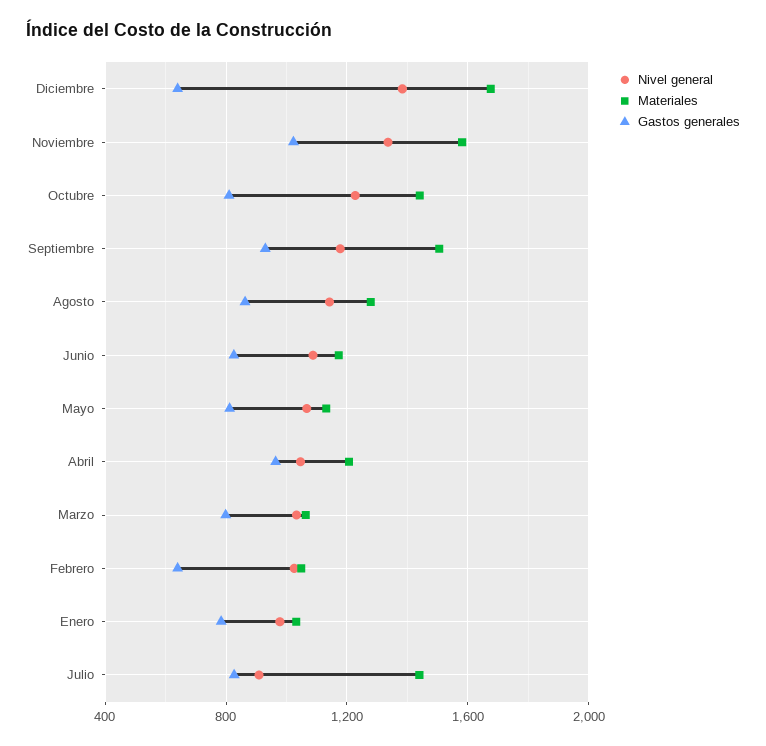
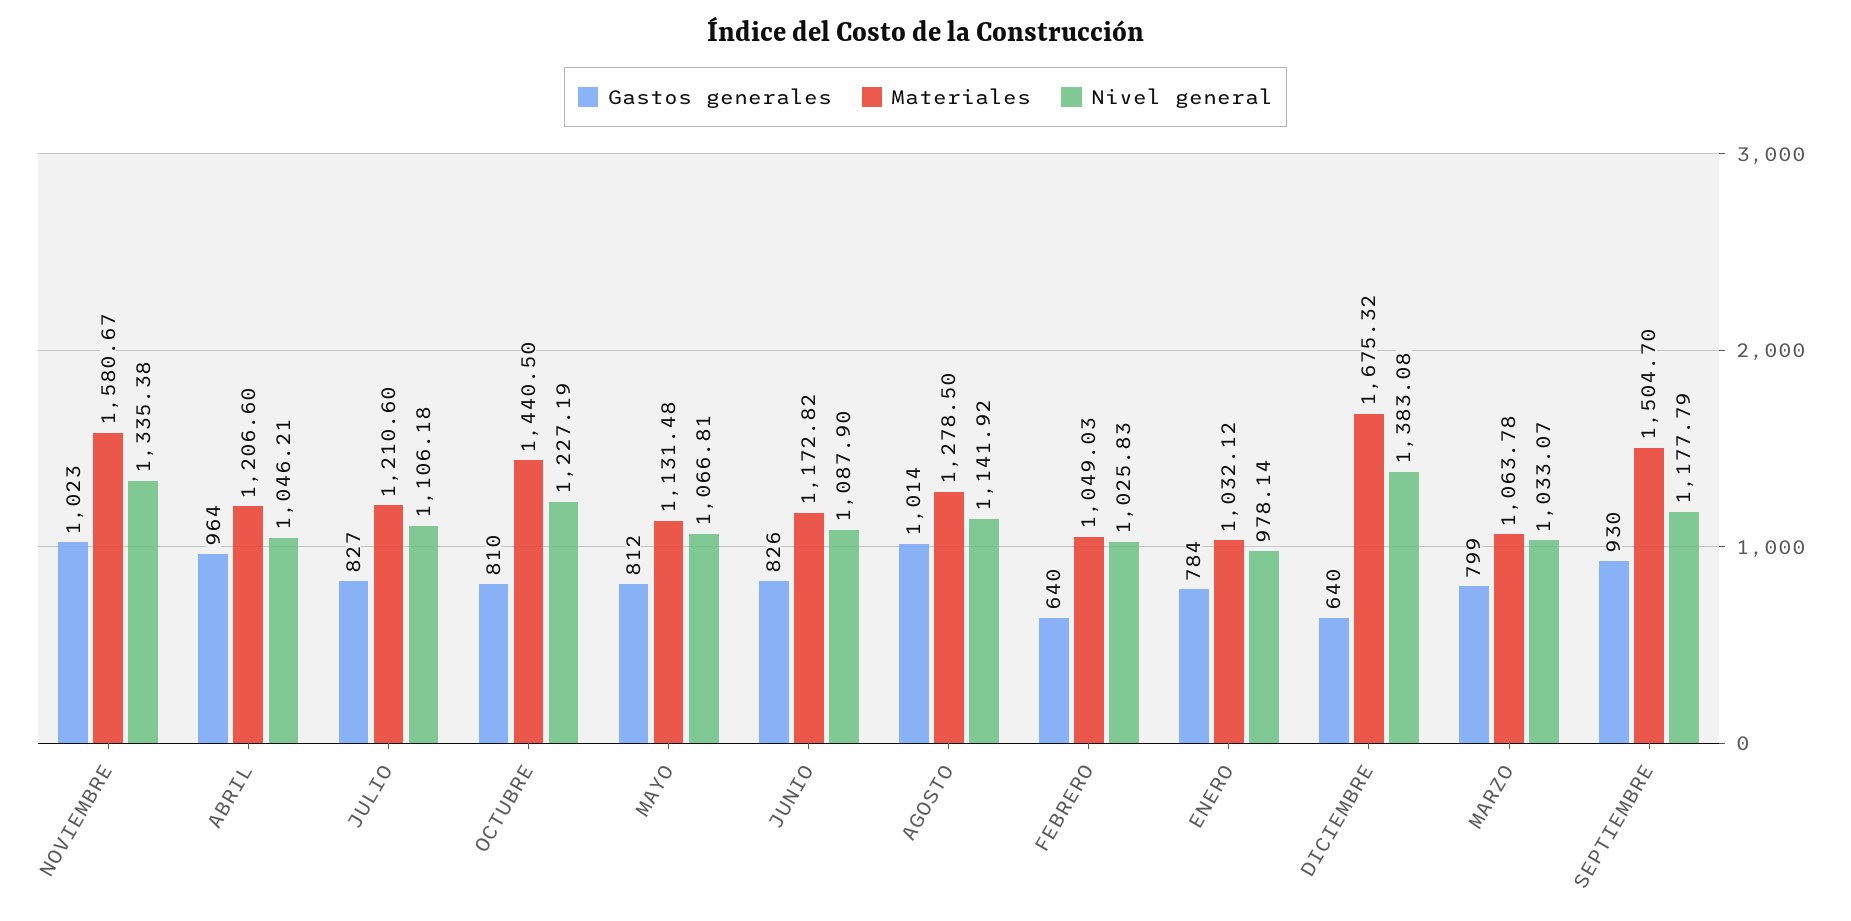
  {
    "Nivel general": {
      "Diciembre": 1383.08,
      "Noviembre": 1335.38,
      "Octubre": 1227.19,
      "Septiembre": 1177.79,
      "Agosto": 1141.92,
      "Junio": 1087.9,
      "Mayo": 1066.81,
      "Abril": 1046.21,
      "Marzo": 1033.07,
      "Febrero": 1025.83,
      "Enero": 978.14,
-     "Julio": 900
+     "Julio": 1106.18
    },
    "Materiales": {
      "Diciembre": 1675.32,
      "Noviembre": 1580.67,
      "Octubre": 1440.5,
      "Septiembre": 1504.7,
      "Agosto": 1278.5,
      "Junio": 1172.82,
      "Mayo": 1131.48,
      "Abril": 1206.6,
      "Marzo": 1063.78,
      "Febrero": 1049.03,
      "Enero": 1032.12,
-     "Julio": 1450
+     "Julio": 1210.6
    },
    "Gastos generales": {
      "Diciembre": 640,
      "Noviembre": 1023,
      "Octubre": 810,
      "Septiembre": 930,
-     "Agosto": 850,
+     "Agosto": 1014,
      "Junio": 826,
      "Mayo": 812,
      "Abril": 964,
      "Marzo": 799,
      "Febrero": 640,
      "Enero": 784,
      "Julio": 827
    }
  }

